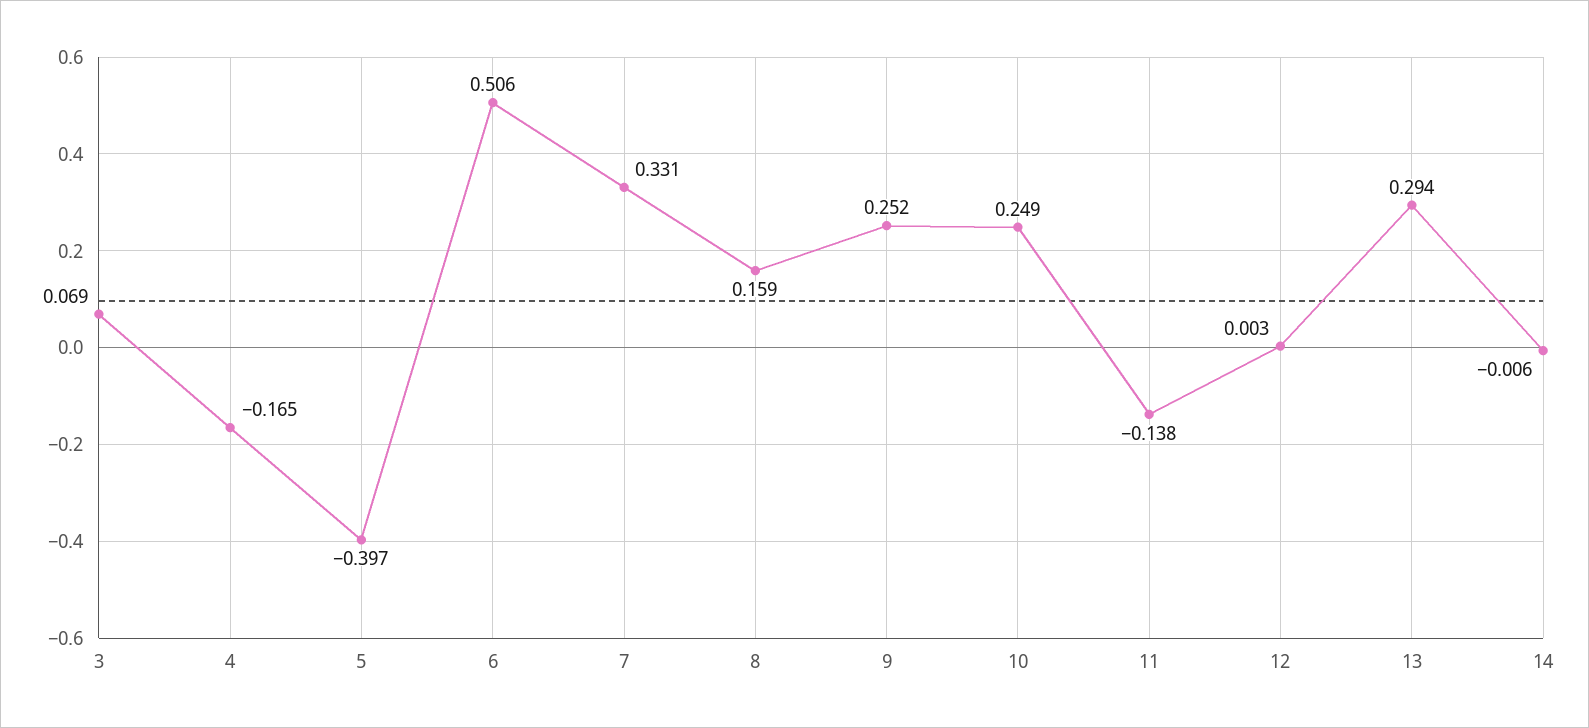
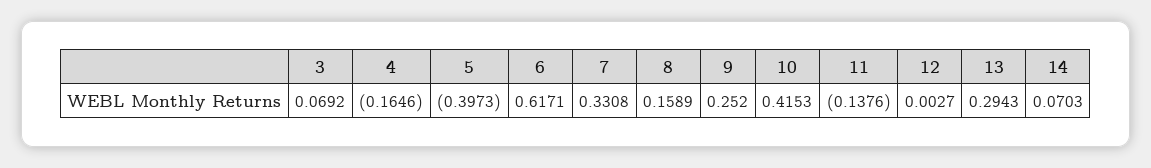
  {
    "3": 0.0692,
    "4": -0.1646,
    "5": -0.3973,
-   "6": 0.506,
+   "6": 0.6171,
    "7": 0.3308,
    "8": 0.1589,
    "9": 0.252,
-   "10": 0.249,
+   "10": 0.4153,
    "11": -0.1376,
    "12": 0.0027,
    "13": 0.2943,
-   "14": -0.006
+   "14": 0.0703
  }

